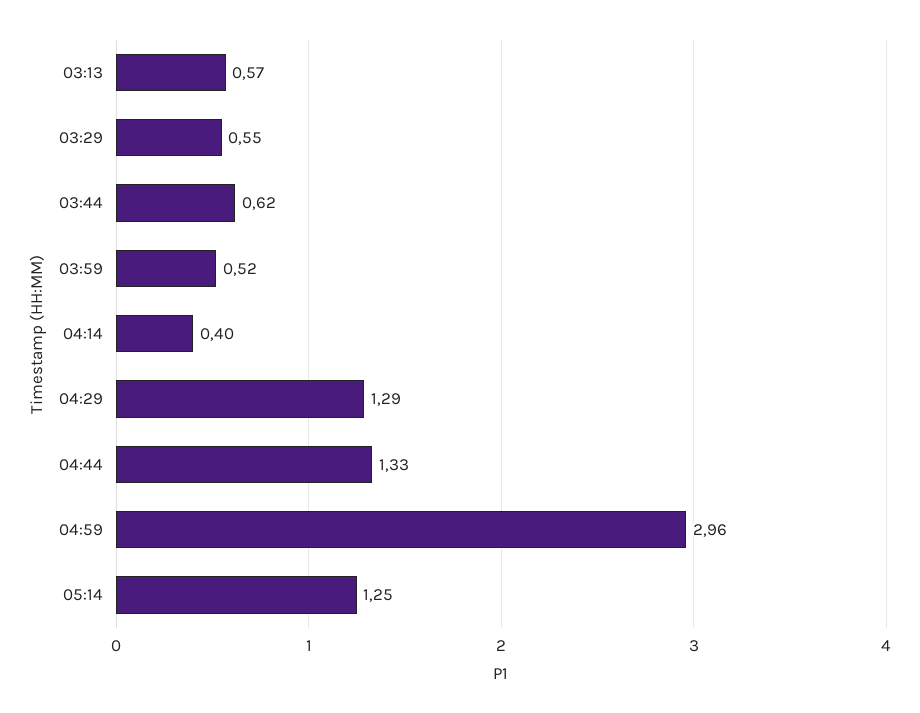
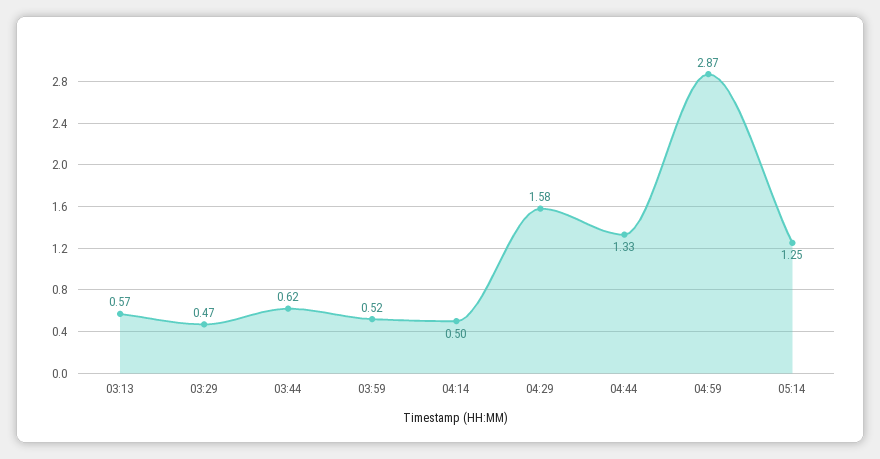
  {
    "03:13": 0.57,
-   "03:29": 0.55,
+   "03:29": 0.47,
    "03:44": 0.62,
    "03:59": 0.52,
-   "04:14": 0.4,
+   "04:14": 0.5,
-   "04:29": 1.29,
+   "04:29": 1.58,
    "04:44": 1.33,
-   "04:59": 2.96,
+   "04:59": 2.87,
    "05:14": 1.25
  }

